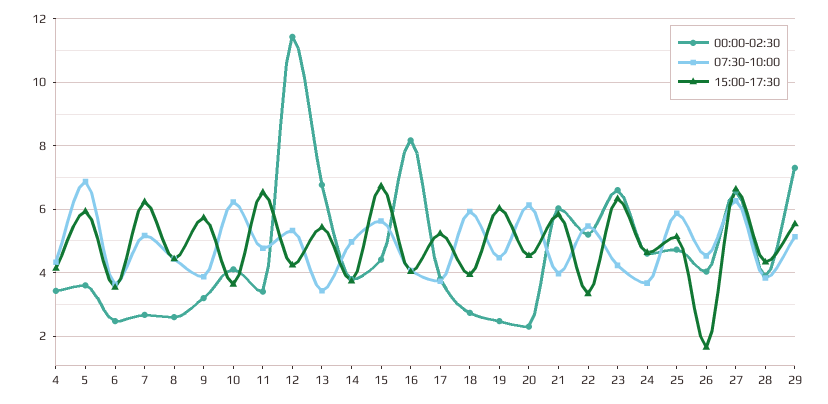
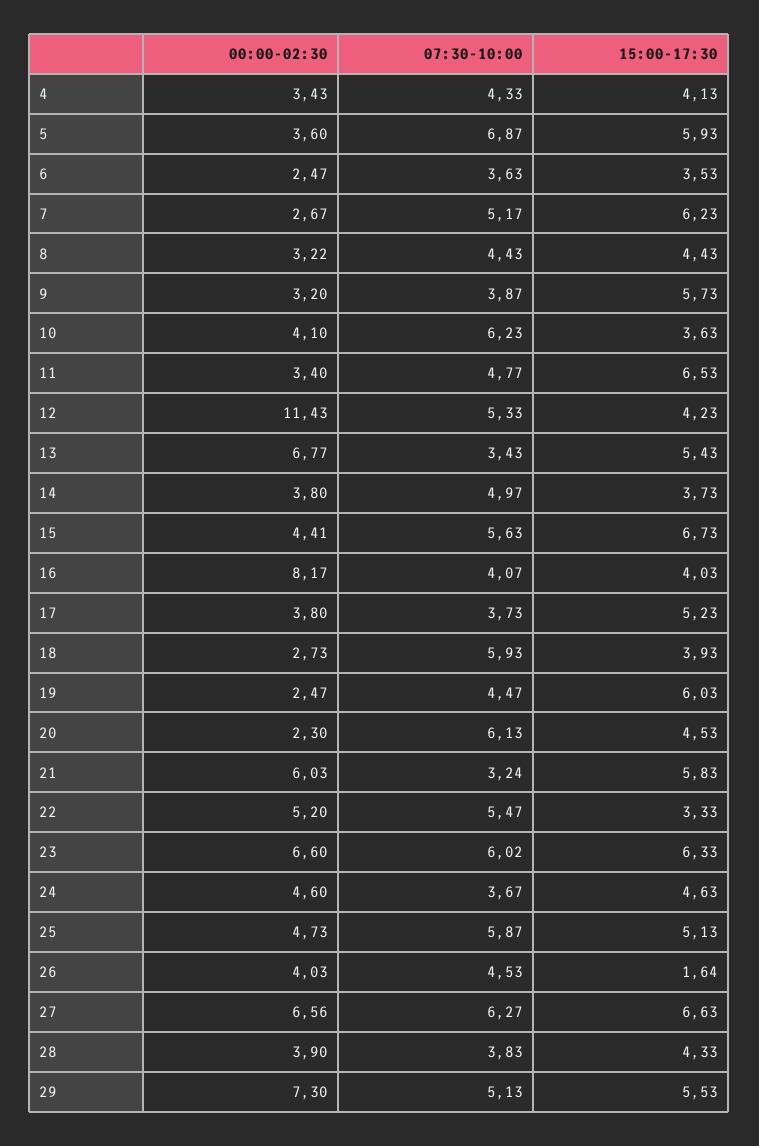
  {
    "00:00-02:30": {
      "4": 3.43,
      "5": 3.6,
      "6": 2.47,
      "7": 2.67,
-     "8": 2.6,
+     "8": 3.22,
      "9": 3.2,
      "10": 4.1,
      "11": 3.4,
      "12": 11.43,
      "13": 6.77,
      "14": 3.8,
      "15": 4.41,
      "16": 8.17,
      "17": 3.8,
      "18": 2.73,
      "19": 2.47,
      "20": 2.3,
      "21": 6.03,
      "22": 5.2,
      "23": 6.6,
      "24": 4.6,
      "25": 4.73,
      "26": 4.03,
      "27": 6.56,
      "28": 3.9,
      "29": 7.3
    },
    "07:30-10:00": {
      "4": 4.33,
      "5": 6.87,
      "6": 3.63,
      "7": 5.17,
      "8": 4.43,
      "9": 3.87,
      "10": 6.23,
      "11": 4.77,
      "12": 5.33,
      "13": 3.43,
      "14": 4.97,
      "15": 5.63,
      "16": 4.07,
      "17": 3.73,
      "18": 5.93,
      "19": 4.47,
      "20": 6.13,
-     "21": 4,
+     "21": 3.24,
      "22": 5.47,
-     "23": 4.2,
+     "23": 6.02,
      "24": 3.67,
      "25": 5.87,
      "26": 4.53,
      "27": 6.27,
      "28": 3.83,
      "29": 5.13
    },
    "15:00-17:30": {
      "4": 4.13,
      "5": 5.93,
      "6": 3.53,
      "7": 6.23,
      "8": 4.43,
      "9": 5.73,
      "10": 3.63,
      "11": 6.53,
      "12": 4.23,
      "13": 5.43,
      "14": 3.73,
      "15": 6.73,
      "16": 4.03,
      "17": 5.23,
      "18": 3.93,
      "19": 6.03,
      "20": 4.53,
      "21": 5.83,
      "22": 3.33,
      "23": 6.33,
      "24": 4.63,
      "25": 5.13,
      "26": 1.64,
      "27": 6.63,
      "28": 4.33,
      "29": 5.53
    }
  }

